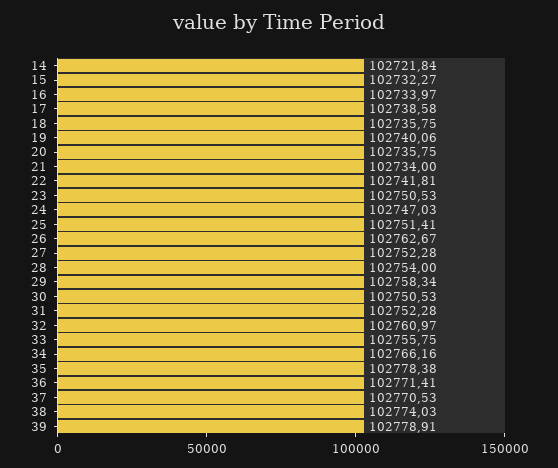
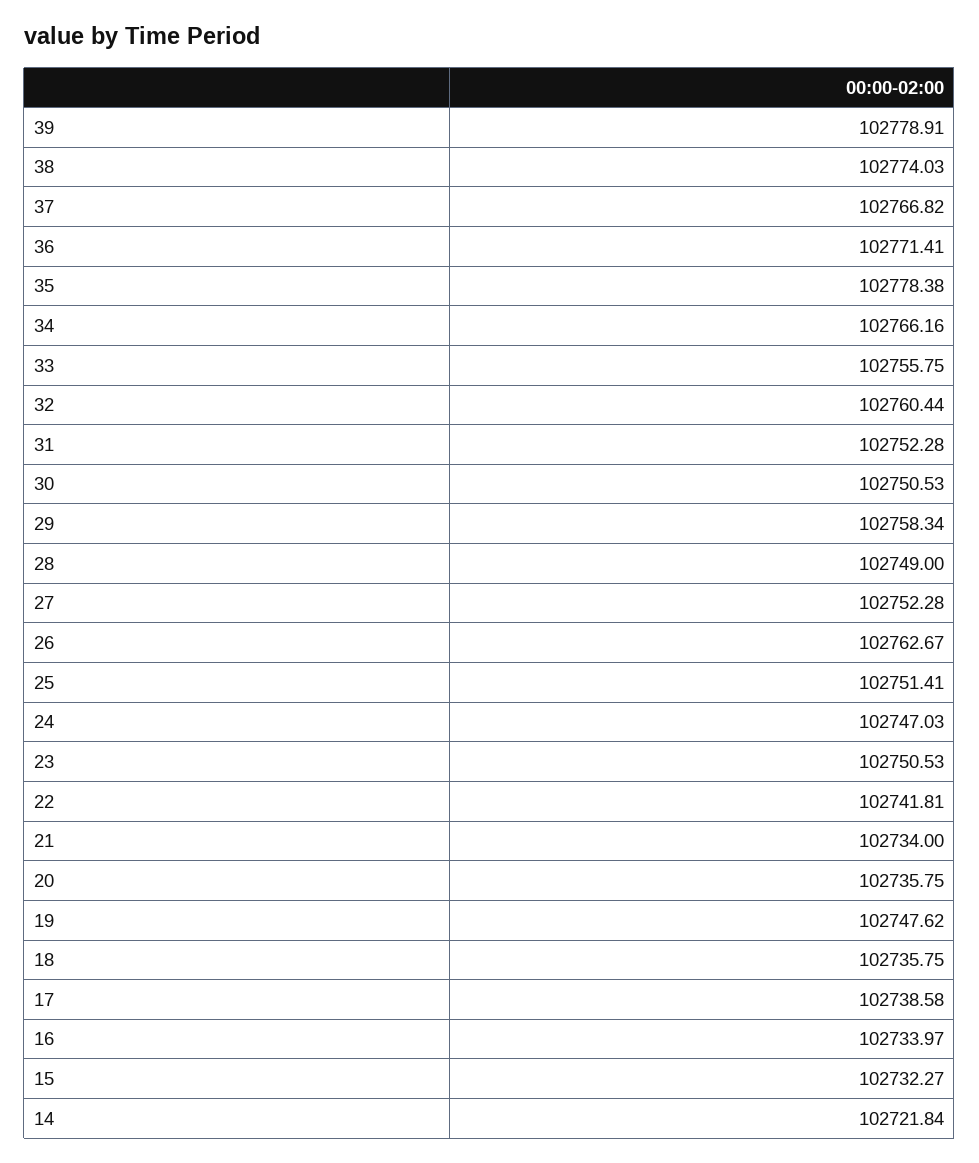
  {
    "14": 102721.84,
    "15": 102732.27,
    "16": 102733.97,
    "17": 102738.58,
    "18": 102735.75,
-   "19": 102740.06,
+   "19": 102747.62,
    "20": 102735.75,
    "21": 102734,
    "22": 102741.81,
    "23": 102750.53,
    "24": 102747.03,
    "25": 102751.41,
    "26": 102762.67,
    "27": 102752.28,
-   "28": 102754,
+   "28": 102749,
    "29": 102758.34,
    "30": 102750.53,
    "31": 102752.28,
-   "32": 102760.97,
+   "32": 102760.44,
    "33": 102755.75,
    "34": 102766.16,
    "35": 102778.38,
    "36": 102771.41,
-   "37": 102770.53,
+   "37": 102766.82,
    "38": 102774.03,
    "39": 102778.91
  }

